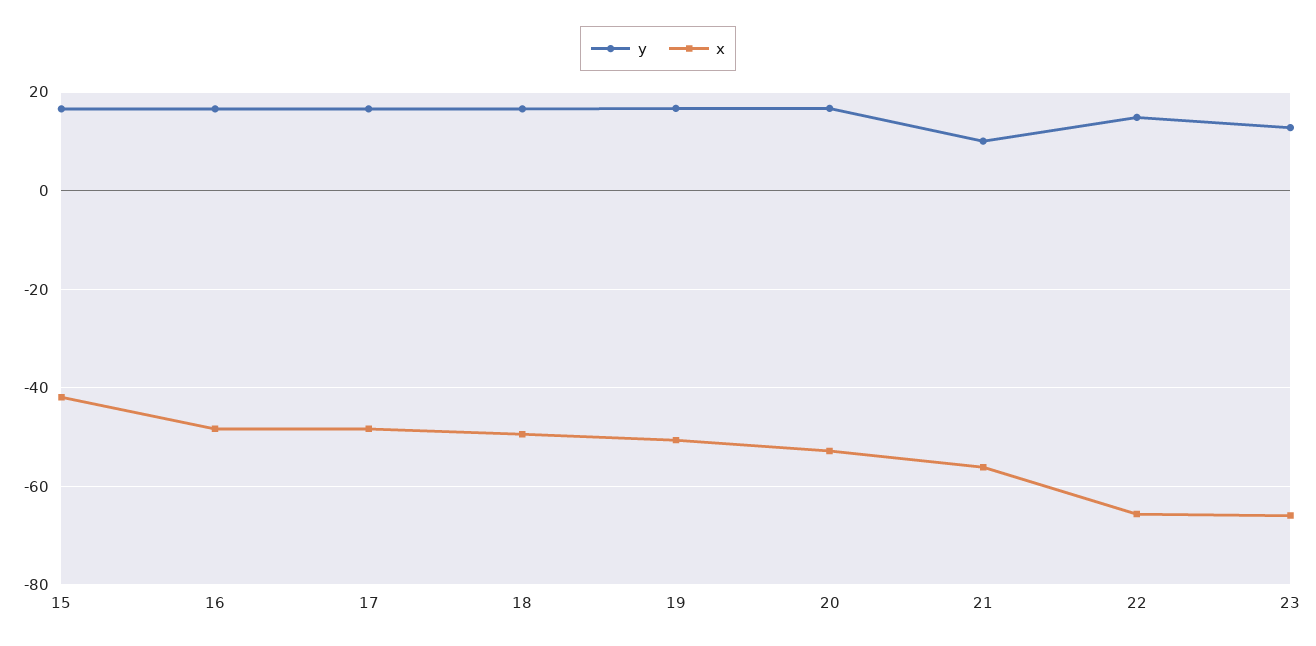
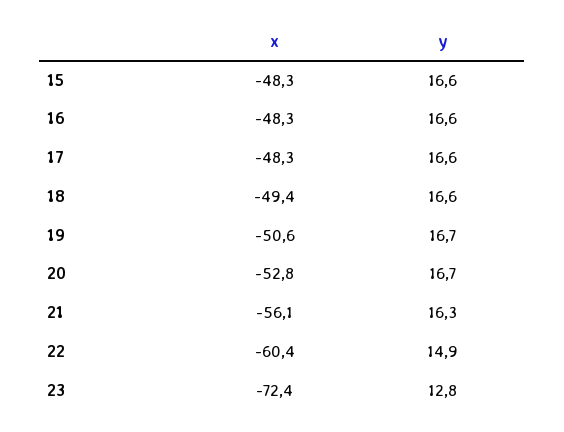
  {
    "y": {
      "15": 16.6,
      "16": 16.6,
      "17": 16.6,
      "18": 16.6,
      "19": 16.7,
      "20": 16.7,
-     "21": 10,
+     "21": 16.3,
      "22": 14.9,
      "23": 12.8
    },
    "x": {
-     "15": -42,
+     "15": -48.3,
      "16": -48.3,
      "17": -48.3,
      "18": -49.4,
      "19": -50.6,
      "20": -52.8,
      "21": -56.1,
-     "22": -66,
+     "22": -60.4,
-     "23": -66
+     "23": -72.4
    }
  }

